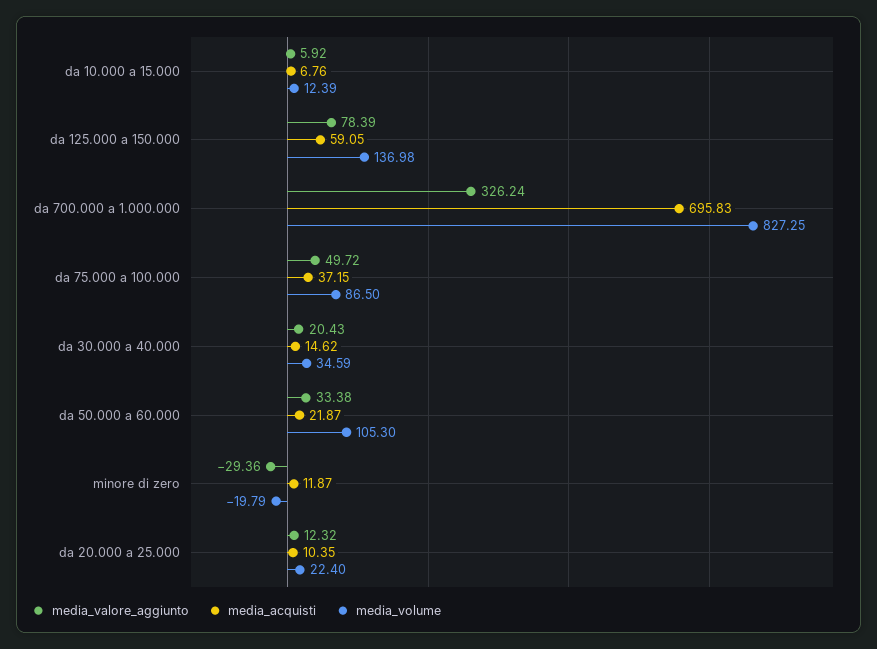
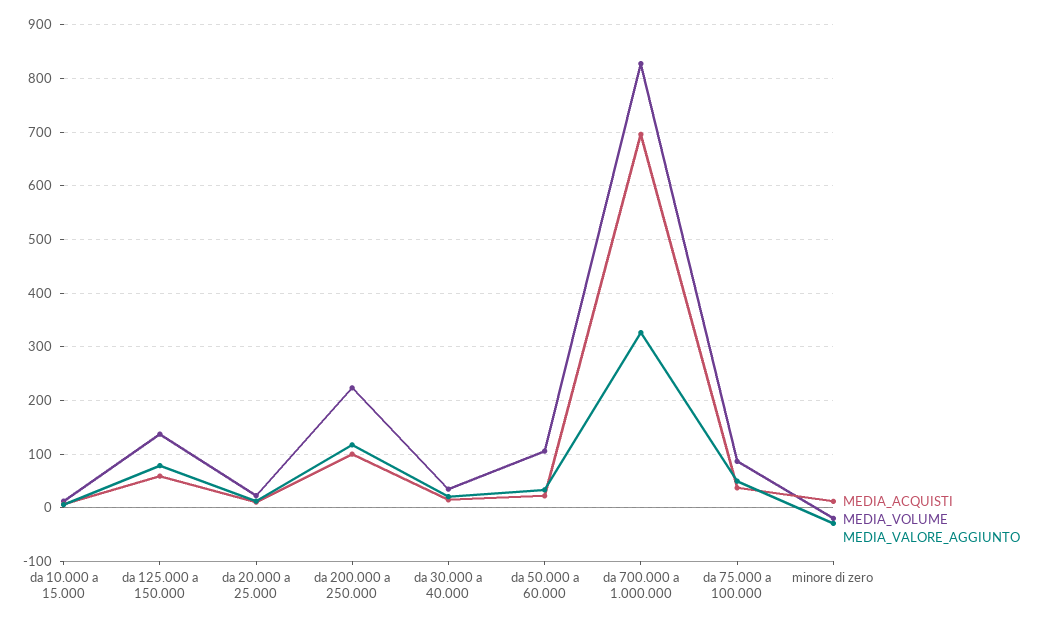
  {
    "media_valore_aggiunto": {
      "da 10.000 a 15.000": 5.92,
      "da 125.000 a 150.000": 78.39,
      "da 700.000 a 1.000.000": 326.24,
      "da 75.000 a 100.000": 49.72,
      "da 30.000 a 40.000": 20.43,
      "da 50.000 a 60.000": 33.38,
      "minore di zero": -29.36,
-     "da 20.000 a 25.000": 12.32
+     "da 20.000 a 25.000": 12.32,
+     "da 200.000 a 250.000": 120
    },
    "media_acquisti": {
      "da 10.000 a 15.000": 6.76,
      "da 125.000 a 150.000": 59.05,
      "da 700.000 a 1.000.000": 695.83,
      "da 75.000 a 100.000": 37.15,
      "da 30.000 a 40.000": 14.62,
      "da 50.000 a 60.000": 21.87,
      "minore di zero": 11.87,
-     "da 20.000 a 25.000": 10.35
+     "da 20.000 a 25.000": 10.35,
+     "da 200.000 a 250.000": 100
    },
    "media_volume": {
      "da 10.000 a 15.000": 12.39,
      "da 125.000 a 150.000": 136.98,
      "da 700.000 a 1.000.000": 827.25,
      "da 75.000 a 100.000": 86.5,
      "da 30.000 a 40.000": 34.59,
      "da 50.000 a 60.000": 105.3,
      "minore di zero": -19.79,
-     "da 20.000 a 25.000": 22.4
+     "da 20.000 a 25.000": 22.4,
+     "da 200.000 a 250.000": 220
    }
  }

